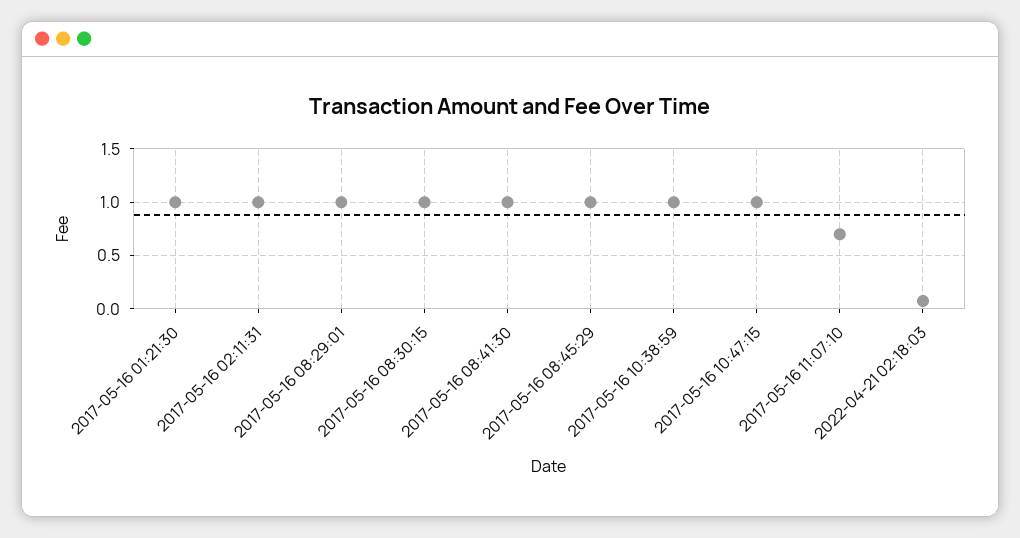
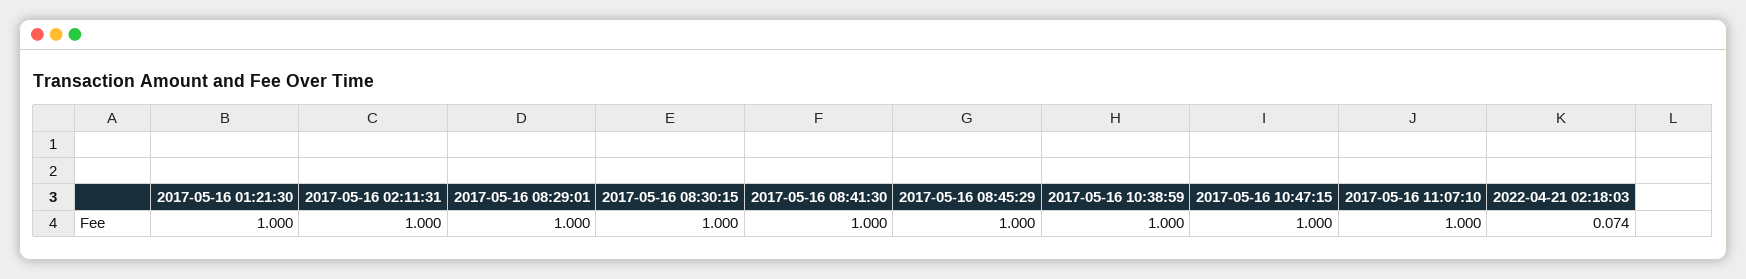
  {
    "2017-05-16 01:21:30": 1,
    "2017-05-16 02:11:31": 1,
    "2017-05-16 08:29:01": 1,
    "2017-05-16 08:30:15": 1,
    "2017-05-16 08:41:30": 1,
    "2017-05-16 08:45:29": 1,
    "2017-05-16 10:38:59": 1,
    "2017-05-16 10:47:15": 1,
-   "2017-05-16 11:07:10": 0.7,
+   "2017-05-16 11:07:10": 1,
    "2022-04-21 02:18:03": 0.074
  }

